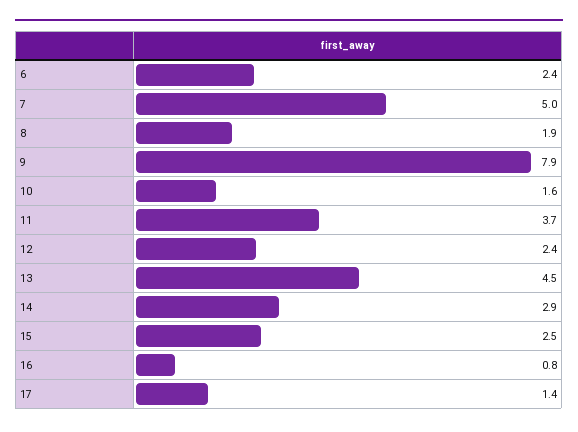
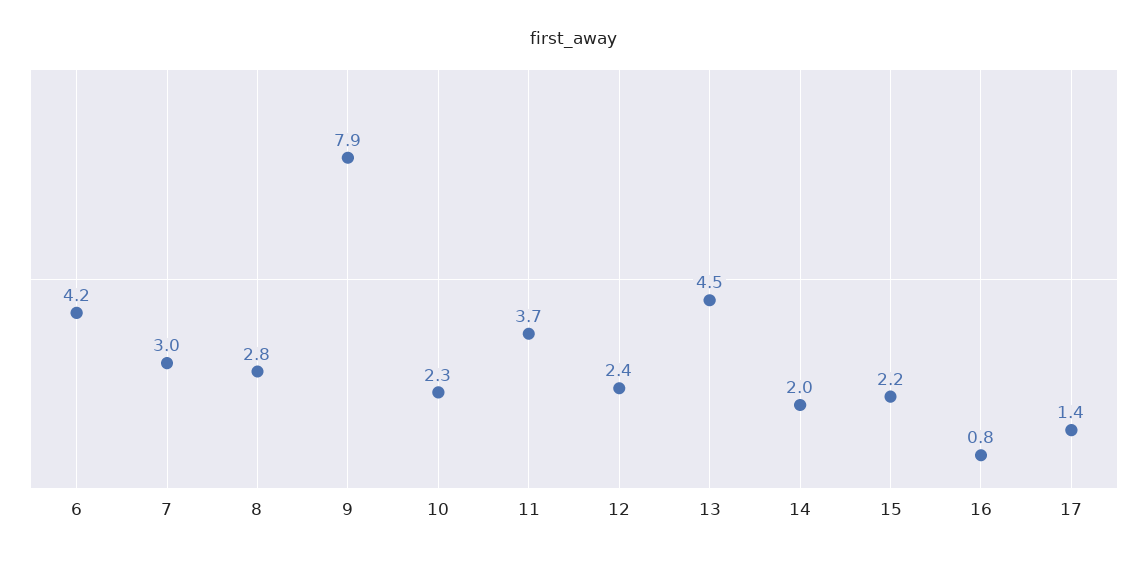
  {
-   "6": 2.4,
+   "6": 4.2,
-   "7": 5,
+   "7": 3,
-   "8": 1.9,
+   "8": 2.8,
    "9": 7.9,
-   "10": 1.6,
+   "10": 2.3,
    "11": 3.7,
    "12": 2.4,
    "13": 4.5,
-   "14": 2.9,
+   "14": 2,
-   "15": 2.5,
+   "15": 2.2,
    "16": 0.8,
    "17": 1.4
  }

